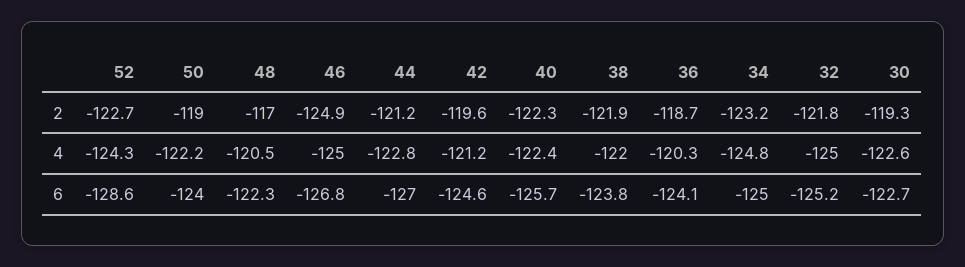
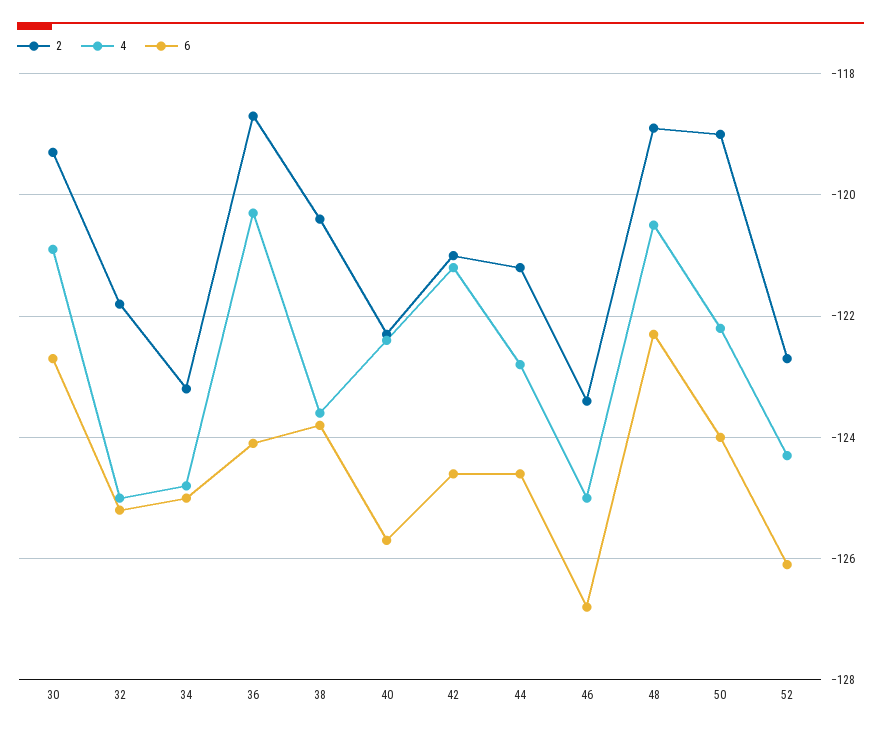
  {
    "2": {
      "52": -122.7,
      "50": -119,
-     "48": -117,
+     "48": -119,
-     "46": -124.9,
+     "46": -123.5,
      "44": -121.2,
-     "42": -119.6,
+     "42": -121,
      "40": -122.3,
-     "38": -121.9,
+     "38": -120.5,
      "36": -118.7,
      "34": -123.2,
      "32": -121.8,
      "30": -119.3
    },
    "4": {
      "52": -124.3,
      "50": -122.2,
      "48": -120.5,
      "46": -125,
      "44": -122.8,
      "42": -121.2,
      "40": -122.4,
-     "38": -122,
+     "38": -123.5,
      "36": -120.3,
      "34": -124.8,
      "32": -125,
-     "30": -122.6
+     "30": -121
    },
    "6": {
-     "52": -128.6,
+     "52": -126,
      "50": -124,
      "48": -122.3,
      "46": -126.8,
-     "44": -127,
+     "44": -124.5,
      "42": -124.6,
      "40": -125.7,
      "38": -123.8,
      "36": -124.1,
      "34": -125,
      "32": -125.2,
      "30": -122.7
    }
  }

